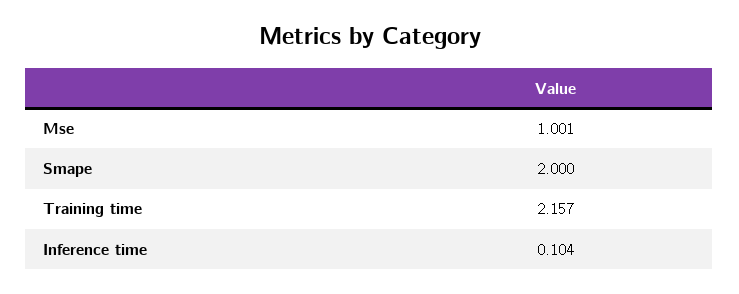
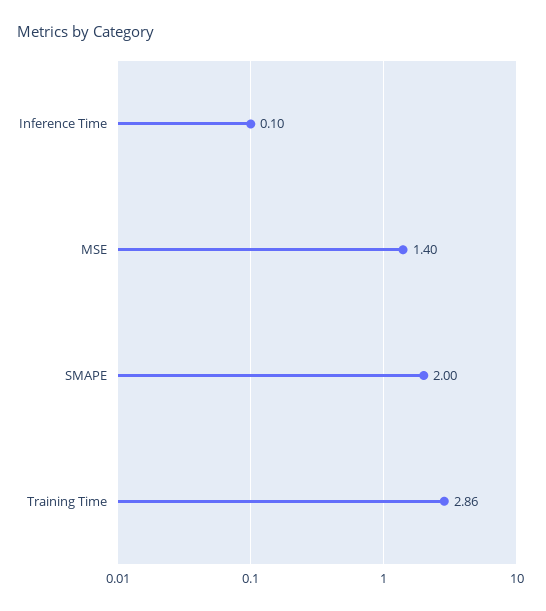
  {
-   "Mse": 1.001,
+   "Mse": 1.4,
    "Smape": 2,
-   "Training time": 2.157,
+   "Training time": 2.86,
    "Inference time": 0.104
  }

